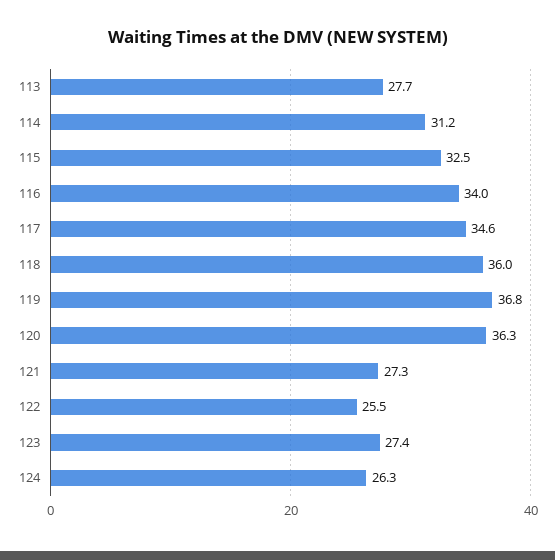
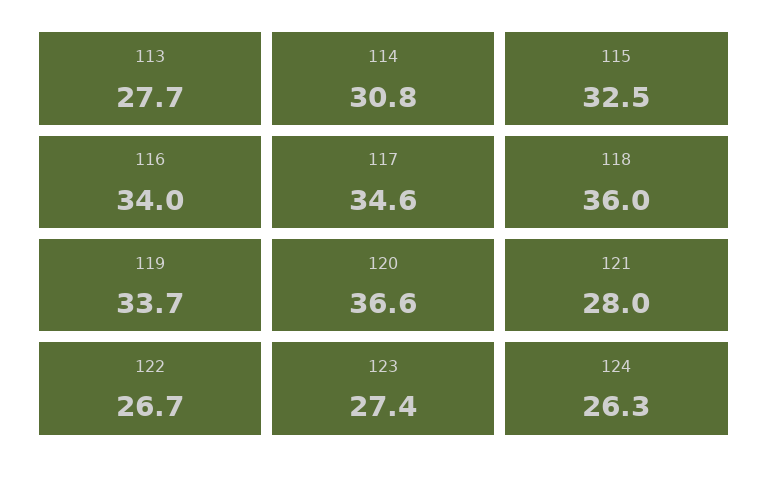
  {
    "113": 27.7,
-   "114": 31.2,
+   "114": 30.8,
    "115": 32.5,
    "116": 34,
    "117": 34.6,
    "118": 36,
-   "119": 36.8,
+   "119": 33.7,
-   "120": 36.3,
+   "120": 36.6,
-   "121": 27.3,
+   "121": 28,
-   "122": 25.5,
+   "122": 26.7,
    "123": 27.4,
    "124": 26.3
  }

